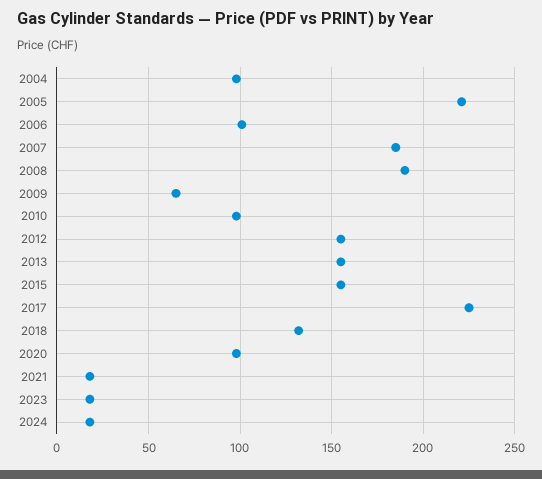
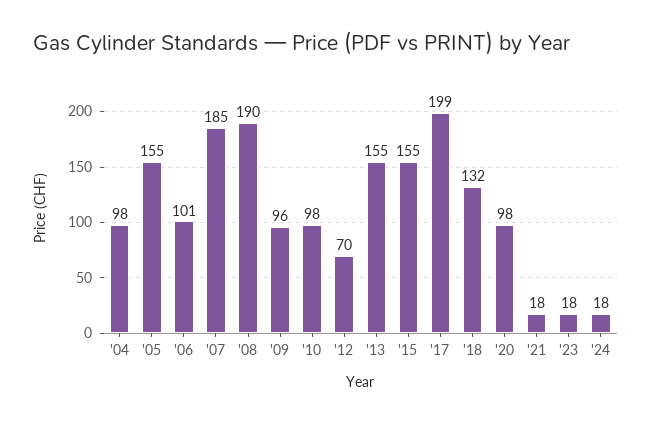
  {
    "2004": 98,
-   "2005": 220,
+   "2005": 155,
    "2006": 101,
    "2007": 185,
    "2008": 190,
-   "2009": 65,
+   "2009": 96,
    "2010": 98,
-   "2012": 155,
+   "2012": 70,
    "2013": 155,
    "2015": 155,
-   "2017": 225,
+   "2017": 199,
    "2018": 132,
    "2020": 98,
    "2021": 18,
    "2023": 18,
    "2024": 18
  }

